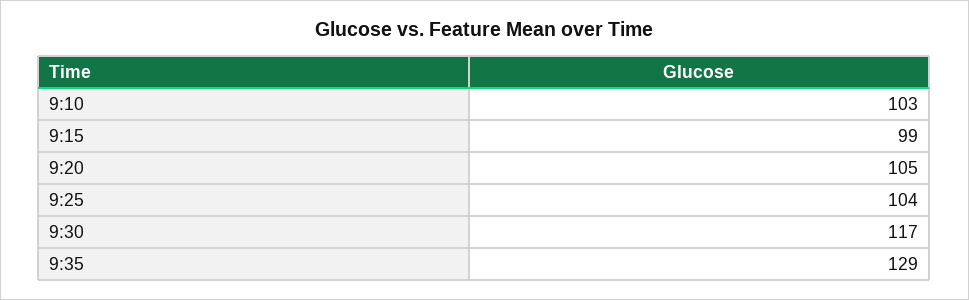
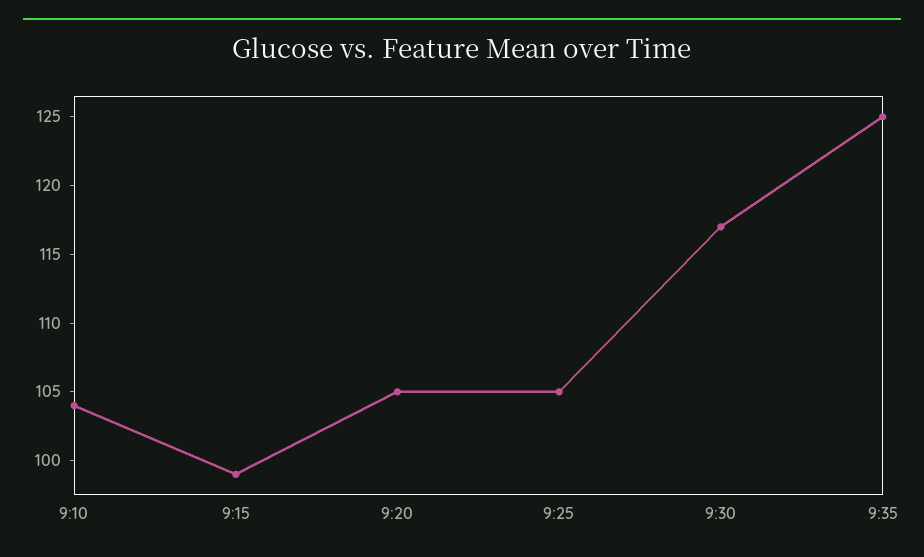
  {
-   "9:10": 103,
+   "9:10": 104,
    "9:15": 99,
    "9:20": 105,
-   "9:25": 104,
+   "9:25": 105,
    "9:30": 117,
-   "9:35": 129
+   "9:35": 125
  }

